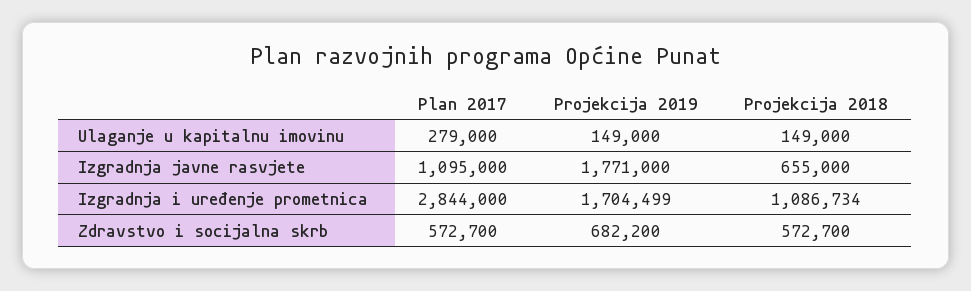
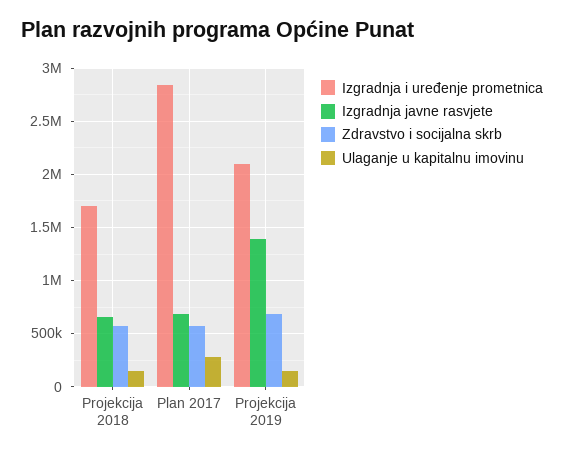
  {
    "Ulaganje u kapitalnu imovinu": {
      "Plan 2017": 279000,
      "Projekcija 2019": 149000,
      "Projekcija 2018": 149000
    },
    "Izgradnja javne rasvjete": {
-     "Plan 2017": 1095000,
+     "Plan 2017": 700000,
-     "Projekcija 2019": 1771000,
+     "Projekcija 2019": 1400000,
      "Projekcija 2018": 655000
    },
    "Izgradnja i uređenje prometnica": {
      "Plan 2017": 2844000,
-     "Projekcija 2019": 1704499,
+     "Projekcija 2019": 2100000,
-     "Projekcija 2018": 1086734
+     "Projekcija 2018": 1700000
    },
    "Zdravstvo i socijalna skrb": {
      "Plan 2017": 572700,
      "Projekcija 2019": 682200,
      "Projekcija 2018": 572700
    }
  }

